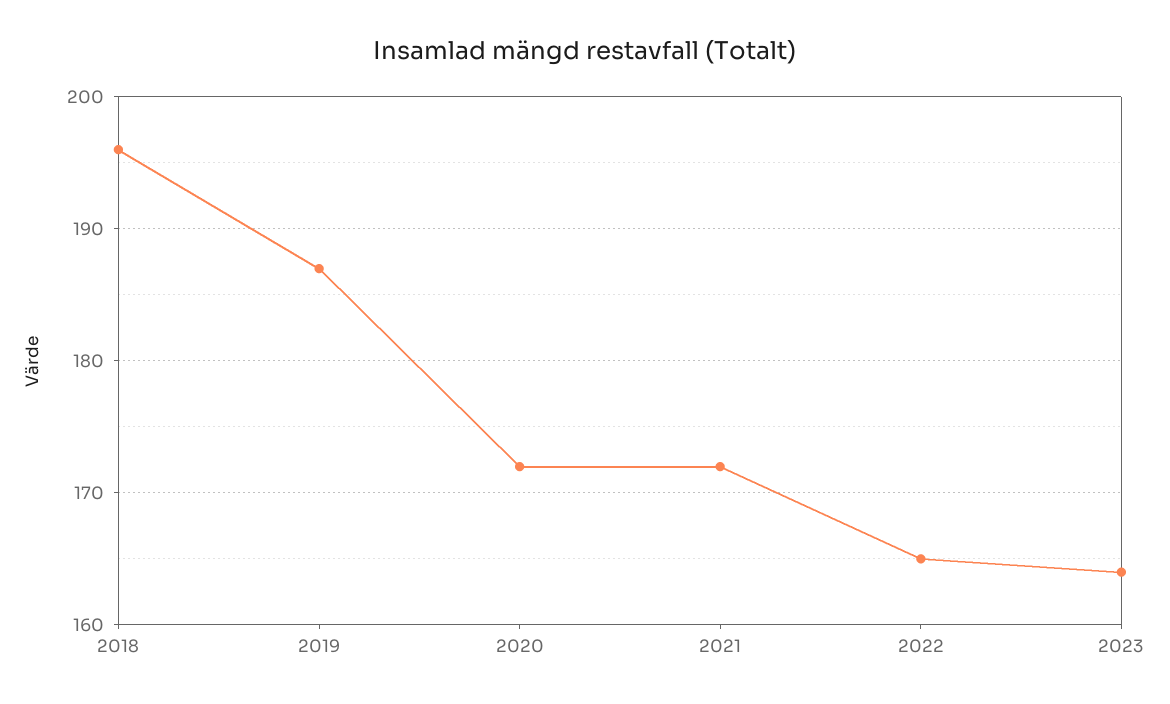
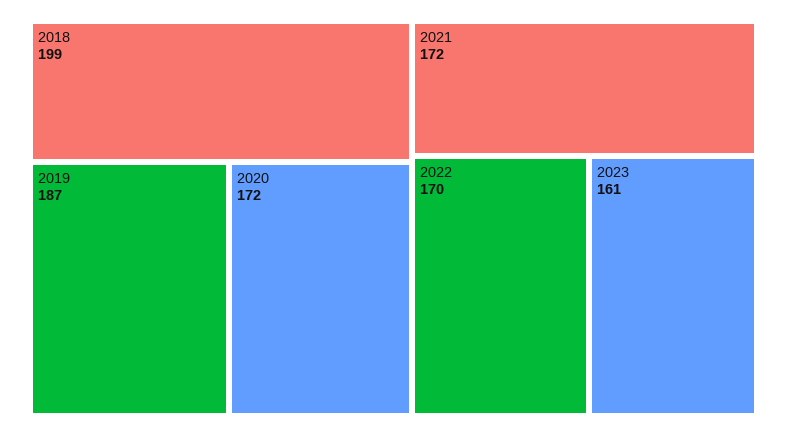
  {
-   "2018": 196,
+   "2018": 199,
    "2019": 187,
    "2020": 172,
    "2021": 172,
-   "2022": 165,
+   "2022": 170,
-   "2023": 164
+   "2023": 161
  }

